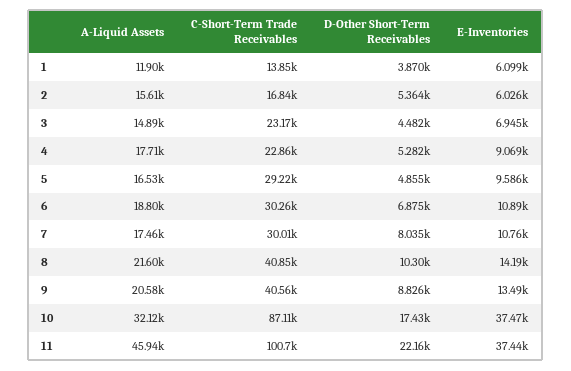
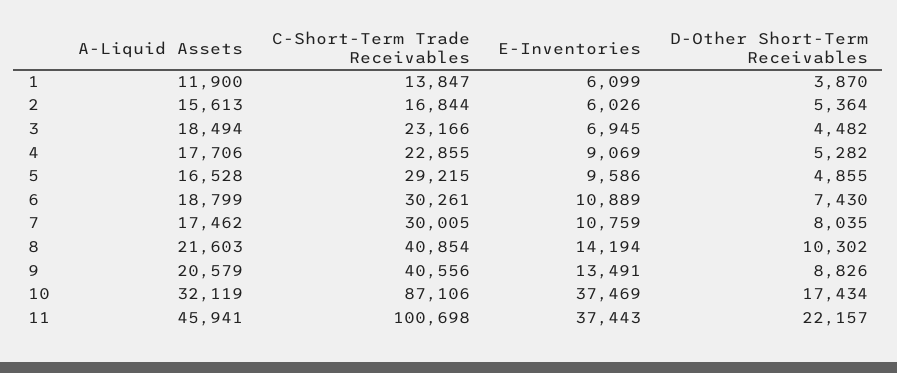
  {
    "A-Liquid Assets": {
      "1": 11900,
      "2": 15613,
-     "3": 14890,
+     "3": 18494,
      "4": 17706,
      "5": 16528,
      "6": 18799,
      "7": 17462,
      "8": 21603,
      "9": 20579,
      "10": 32119,
      "11": 45941
    },
    "C-Short-Term Trade Receivables": {
      "1": 13847,
      "2": 16844,
      "3": 23166,
      "4": 22855,
      "5": 29215,
      "6": 30261,
      "7": 30005,
      "8": 40854,
      "9": 40556,
      "10": 87106,
      "11": 100698
    },
    "D-Other Short-Term Receivables": {
      "1": 3870,
      "2": 5364,
      "3": 4482,
      "4": 5282,
      "5": 4855,
-     "6": 6875,
+     "6": 7430,
      "7": 8035,
      "8": 10302,
      "9": 8826,
      "10": 17434,
      "11": 22157
    },
    "E-Inventories": {
      "1": 6099,
      "2": 6026,
      "3": 6945,
      "4": 9069,
      "5": 9586,
      "6": 10889,
      "7": 10759,
      "8": 14194,
      "9": 13491,
      "10": 37469,
      "11": 37443
    }
  }

